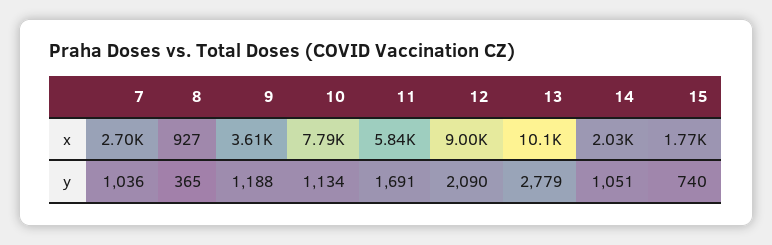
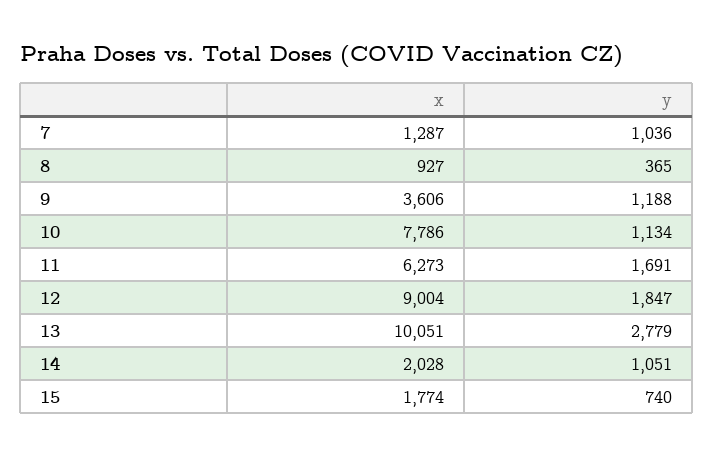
  {
    "7": {
-     "x": 2700,
+     "x": 1287,
      "y": 1036
    },
    "8": {
      "x": 927,
      "y": 365
    },
    "9": {
      "x": 3606,
      "y": 1188
    },
    "10": {
      "x": 7786,
      "y": 1134
    },
    "11": {
-     "x": 5840,
+     "x": 6273,
      "y": 1691
    },
    "12": {
      "x": 9004,
-     "y": 2090
+     "y": 1847
    },
    "13": {
      "x": 10051,
      "y": 2779
    },
    "14": {
      "x": 2028,
      "y": 1051
    },
    "15": {
      "x": 1774,
      "y": 740
    }
  }

